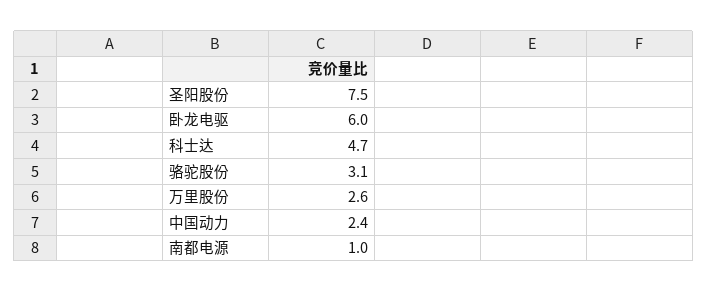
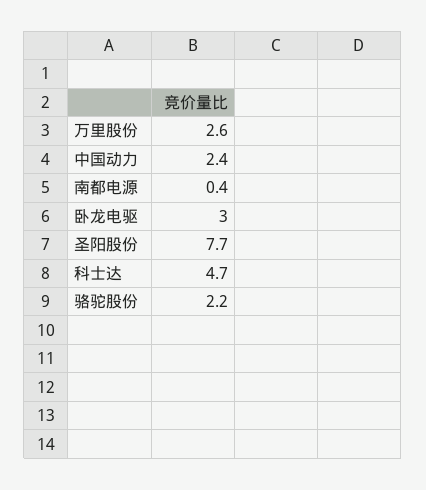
  {
-   "圣阳股份": 7.5,
+   "圣阳股份": 7.7,
-   "卧龙电驱": 6,
+   "卧龙电驱": 3,
    "科士达": 4.7,
-   "骆驼股份": 3.1,
+   "骆驼股份": 2.2,
    "万里股份": 2.6,
    "中国动力": 2.4,
-   "南都电源": 1
+   "南都电源": 0.4
  }

